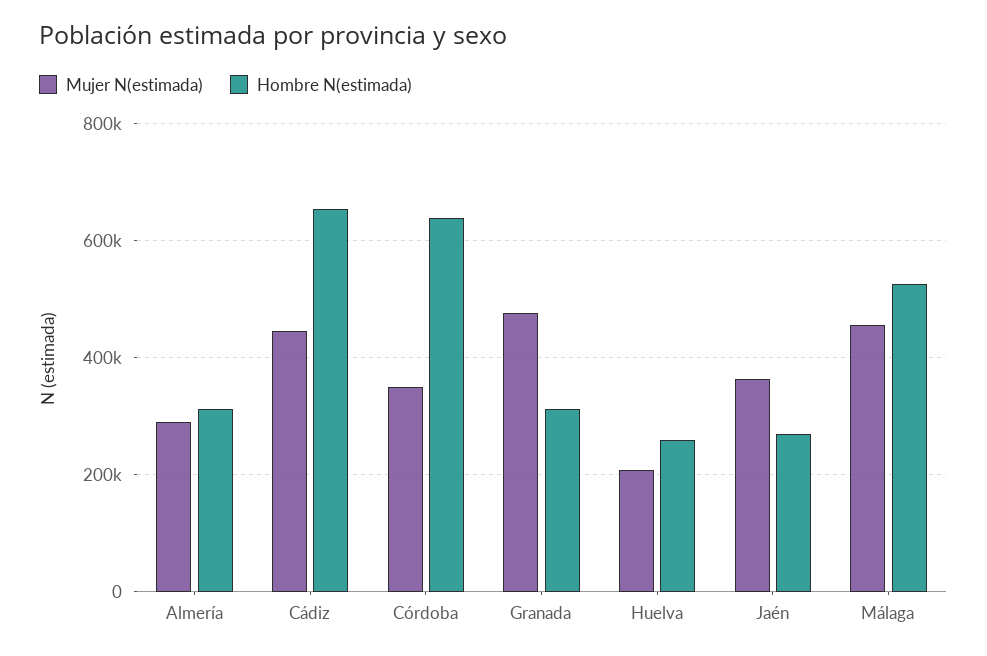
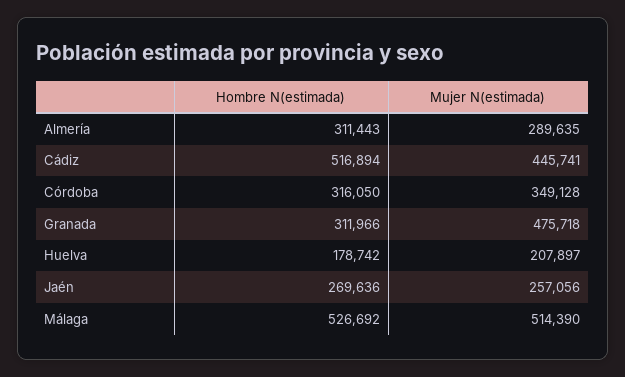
  {
    "Mujer N(estimada)": {
      "Almería": 289635,
      "Cádiz": 445741,
      "Córdoba": 349128,
      "Granada": 475718,
      "Huelva": 207897,
-     "Jaén": 360000,
+     "Jaén": 257056,
-     "Málaga": 460000
+     "Málaga": 514390
    },
    "Hombre N(estimada)": {
      "Almería": 311443,
-     "Cádiz": 660000,
+     "Cádiz": 516894,
-     "Córdoba": 640000,
+     "Córdoba": 316050,
      "Granada": 311966,
-     "Huelva": 260000,
+     "Huelva": 178742,
      "Jaén": 269636,
      "Málaga": 526692
    }
  }

